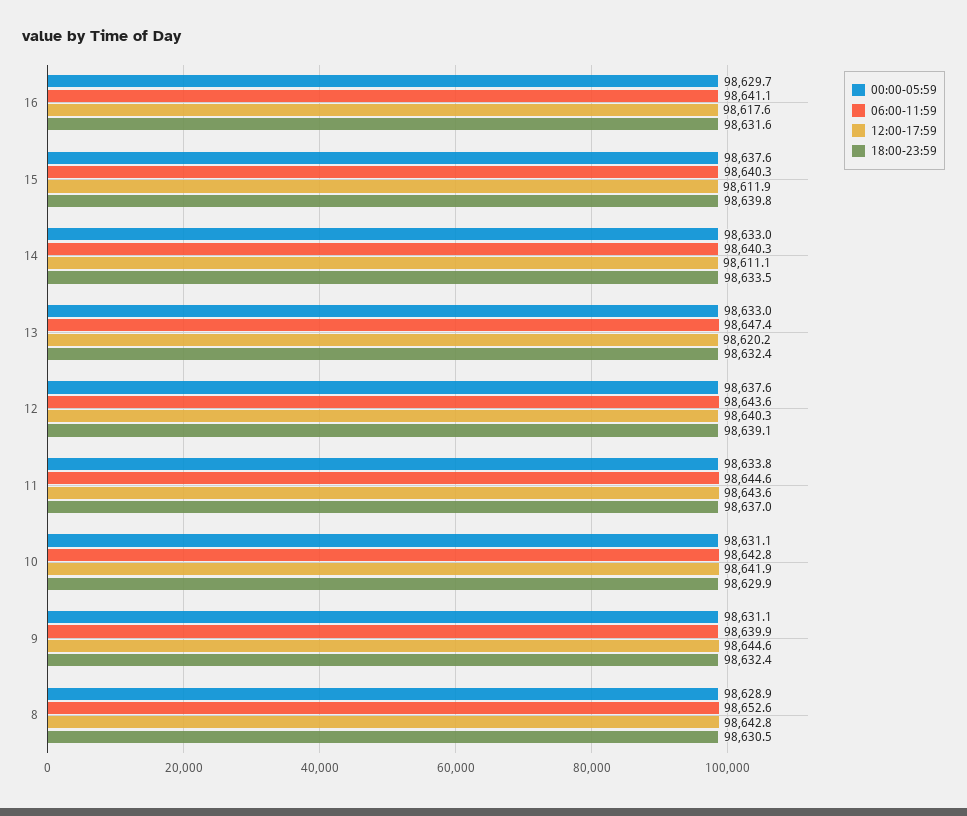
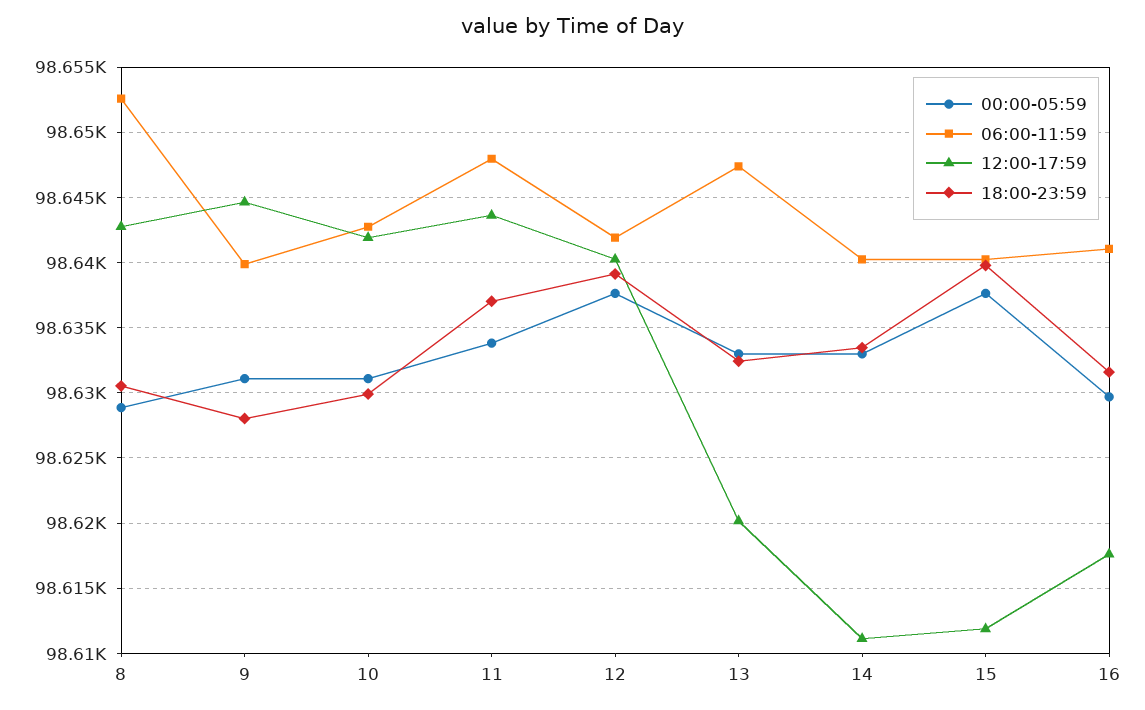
  {
    "00:00-05:59": {
      "16": 98629.7,
      "15": 98637.6,
      "14": 98633,
      "13": 98633,
      "12": 98637.6,
      "11": 98633.8,
      "10": 98631.1,
      "9": 98631.1,
      "8": 98628.9
    },
    "06:00-11:59": {
      "16": 98641.1,
      "15": 98640.3,
      "14": 98640.3,
      "13": 98647.4,
-     "12": 98643.6,
+     "12": 98642,
-     "11": 98644.6,
+     "11": 98648,
      "10": 98642.8,
      "9": 98639.9,
      "8": 98652.6
    },
    "12:00-17:59": {
      "16": 98617.6,
      "15": 98611.9,
      "14": 98611.1,
      "13": 98620.2,
      "12": 98640.3,
      "11": 98643.6,
      "10": 98641.9,
      "9": 98644.6,
      "8": 98642.8
    },
    "18:00-23:59": {
      "16": 98631.6,
      "15": 98639.8,
      "14": 98633.5,
      "13": 98632.4,
      "12": 98639.1,
      "11": 98637,
      "10": 98629.9,
-     "9": 98632.4,
+     "9": 98628,
      "8": 98630.5
    }
  }

